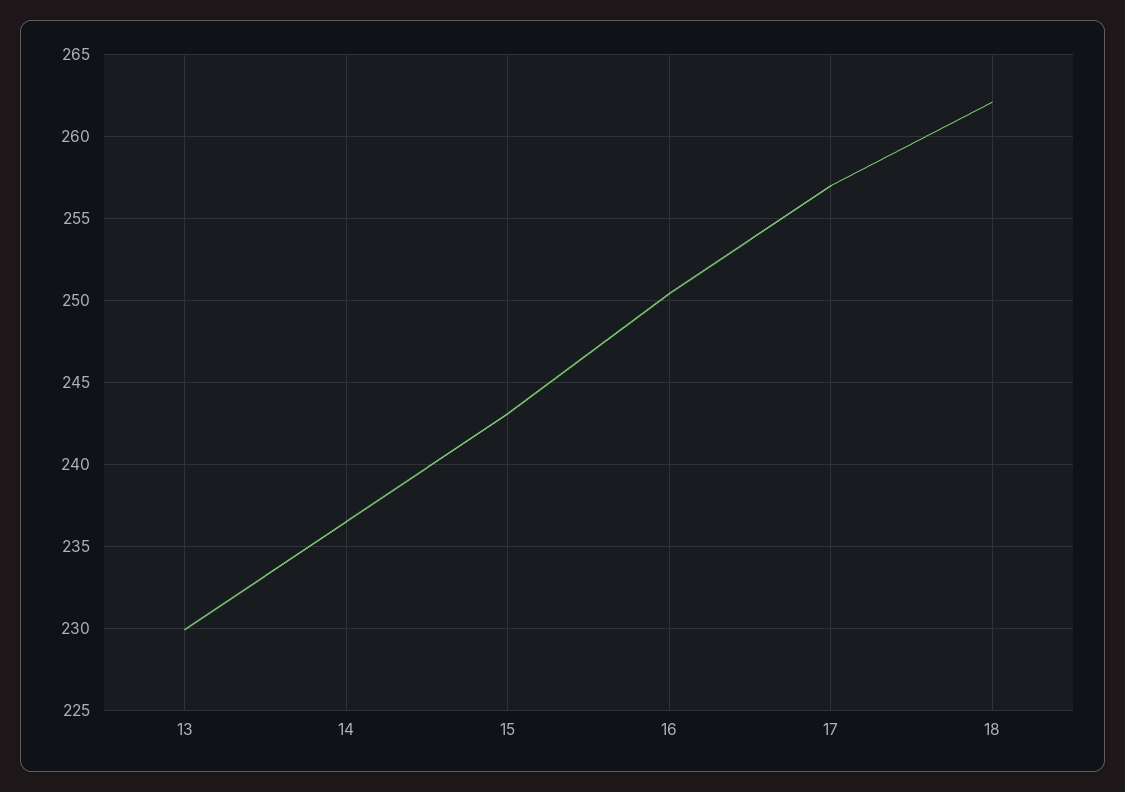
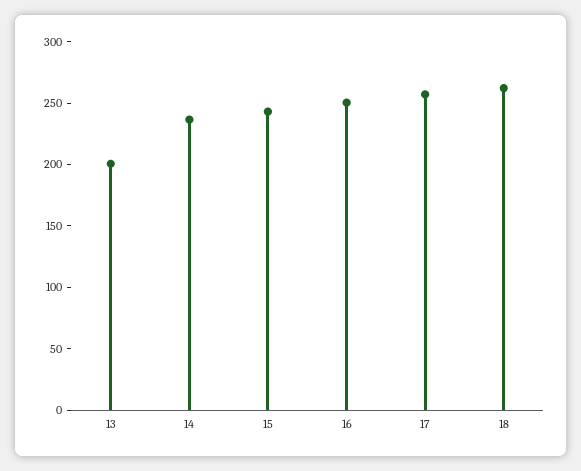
  {
-   "13": 230,
+   "13": 200,
    "14": 236.5,
    "15": 243,
    "16": 250.5,
    "17": 257,
    "18": 262
  }

